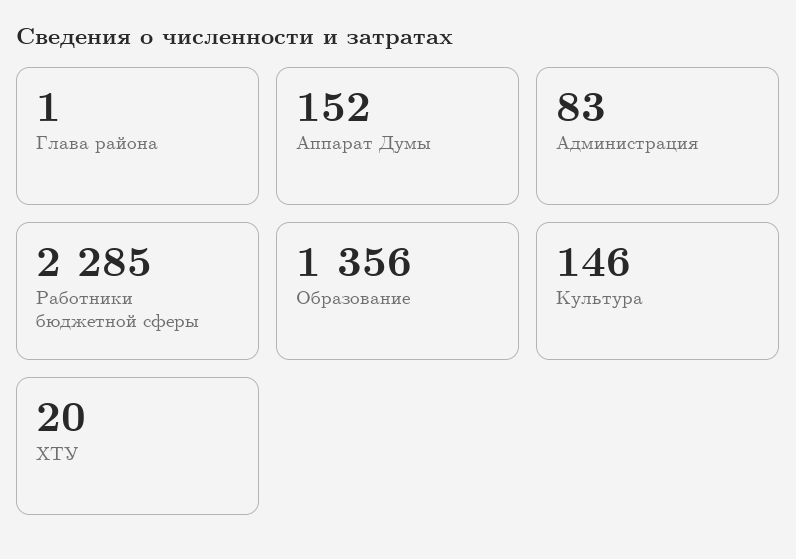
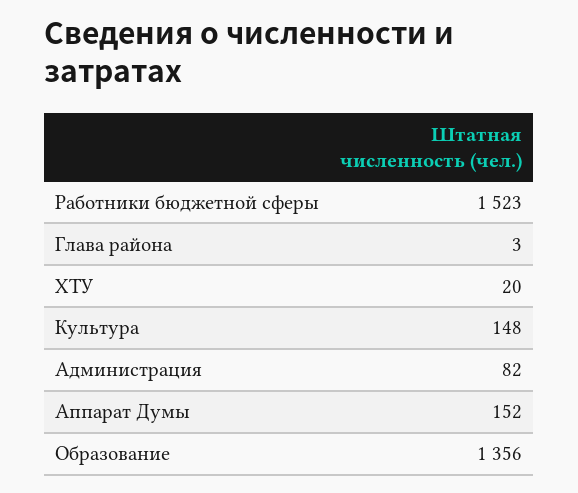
  {
-   "Глава района": 1,
+   "Глава района": 3,
    "Аппарат Думы": 152,
-   "Администрация": 83,
+   "Администрация": 82,
-   "Работники бюджетной сферы": 2285,
+   "Работники бюджетной сферы": 1523,
    "Образование": 1356,
-   "Культура": 146,
+   "Культура": 148,
    "ХТУ": 20
  }

